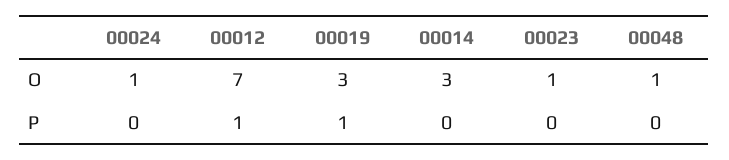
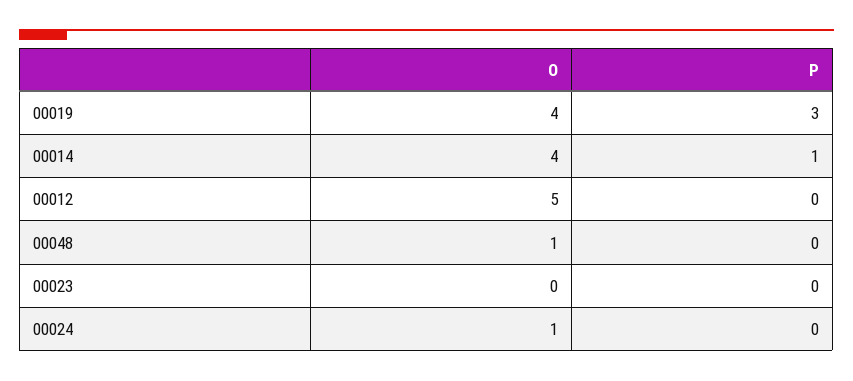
  {
    "00024": {
      "O": 1,
      "P": 0
    },
    "00012": {
-     "O": 7,
+     "O": 5,
-     "P": 1
+     "P": 0
    },
    "00019": {
-     "O": 3,
+     "O": 4,
-     "P": 1
+     "P": 3
    },
    "00014": {
-     "O": 3,
+     "O": 4,
-     "P": 0
+     "P": 1
    },
    "00023": {
-     "O": 1,
+     "O": 0,
      "P": 0
    },
    "00048": {
      "O": 1,
      "P": 0
    }
  }

